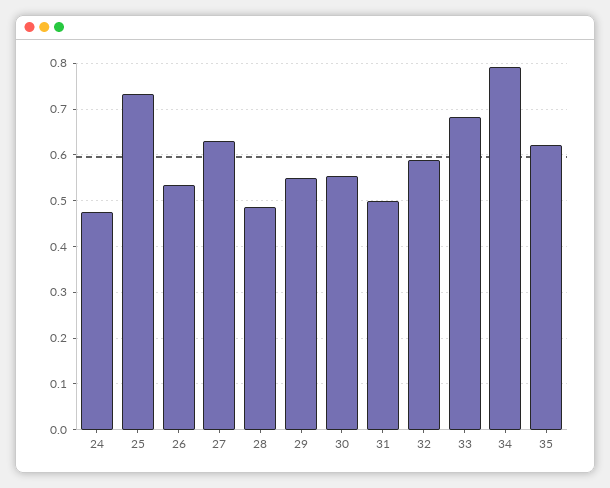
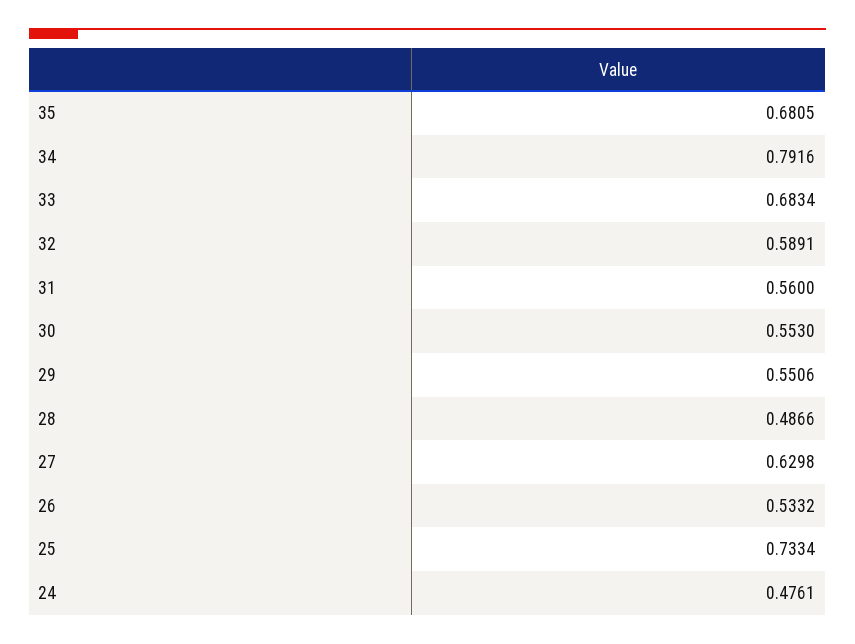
  {
    "24": 0.4761,
    "25": 0.7334,
    "26": 0.5332,
    "27": 0.6298,
    "28": 0.4866,
    "29": 0.5506,
    "30": 0.553,
-   "31": 0.5,
+   "31": 0.56,
    "32": 0.5891,
    "33": 0.6834,
    "34": 0.7916,
-   "35": 0.62
+   "35": 0.6805
  }

